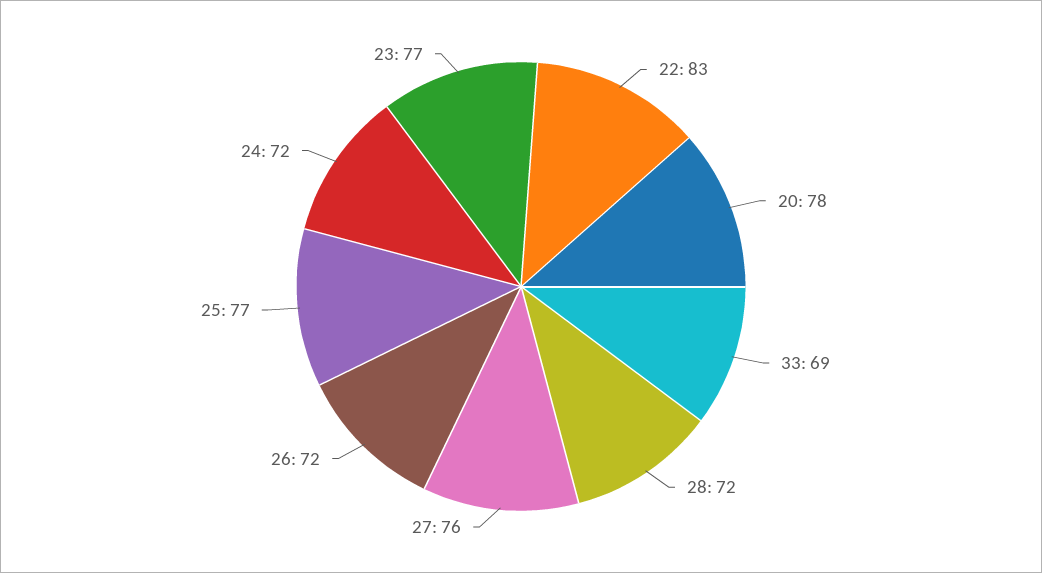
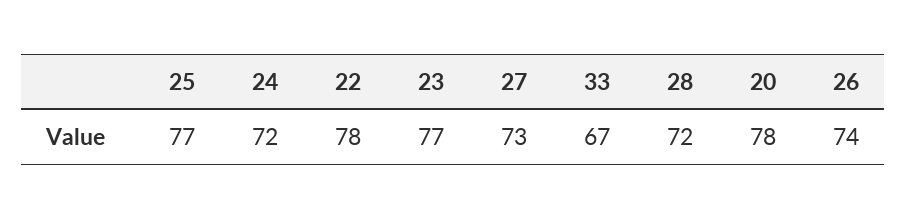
  {
-   "22": 83,
+   "22": 78,
    "20": 78,
-   "33": 69,
+   "33": 67,
    "28": 72,
-   "27": 76,
+   "27": 73,
-   "26": 72,
+   "26": 74,
    "25": 77,
    "24": 72,
    "23": 77
  }

